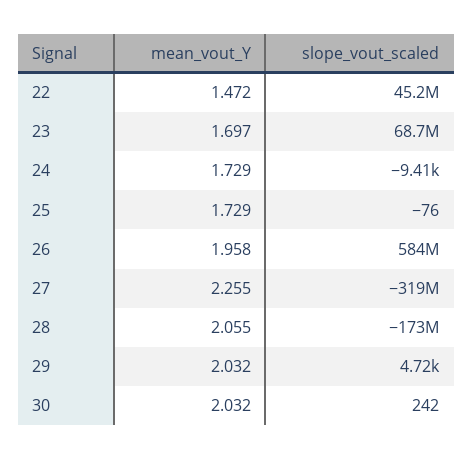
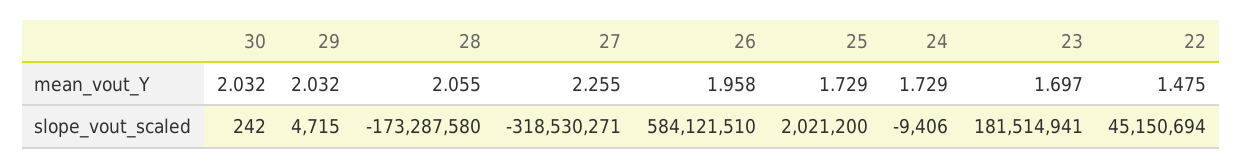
  {
    "mean_vout_Y": {
-     "22": 1.472,
+     "22": 1.475,
      "23": 1.697,
      "24": 1.729,
      "25": 1.729,
      "26": 1.958,
      "27": 2.255,
      "28": 2.055,
      "29": 2.032,
      "30": 2.032
    },
    "slope_vout_scaled": {
      "22": 45150694,
-     "23": 68700000,
+     "23": 181514941,
      "24": -9406,
-     "25": -76,
+     "25": 2021200,
      "26": 584121510,
      "27": -318530271,
      "28": -173287580,
      "29": 4715,
      "30": 242
    }
  }

